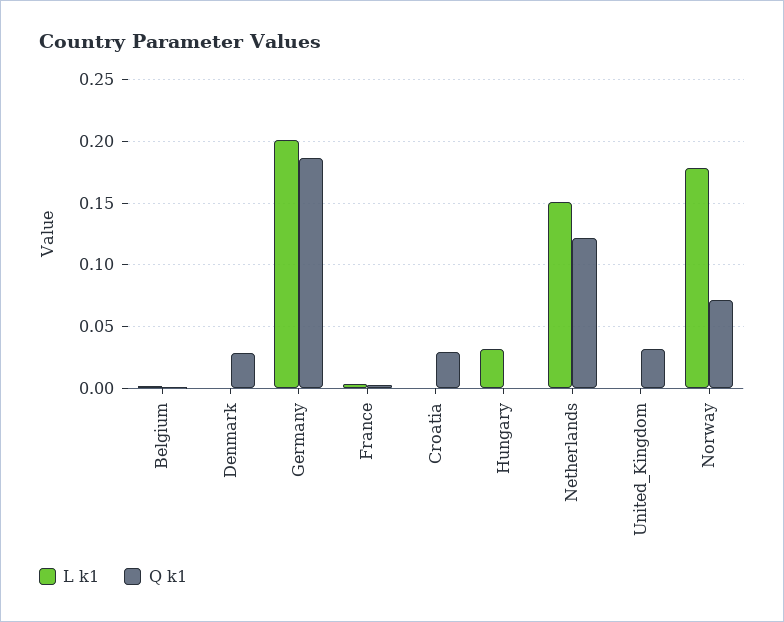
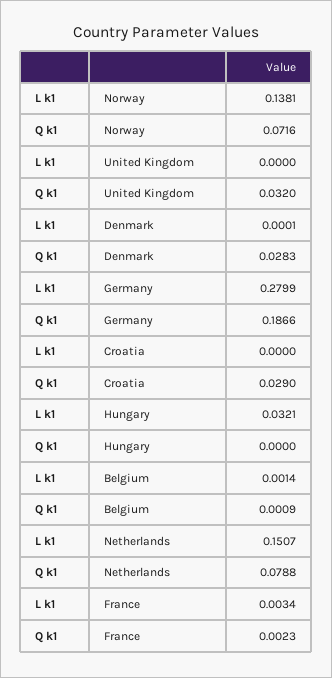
  {
    "L k1": {
      "Belgium": 0.0014,
      "Denmark": 0.0001,
-     "Germany": 0.2,
+     "Germany": 0.2799,
      "France": 0.0034,
      "Croatia": 0,
      "Hungary": 0.0321,
      "Netherlands": 0.1507,
      "United_Kingdom": 0,
-     "Norway": 0.18
+     "Norway": 0.1381
    },
    "Q k1": {
      "Belgium": 0.0009,
      "Denmark": 0.0283,
      "Germany": 0.1866,
      "France": 0.0023,
      "Croatia": 0.029,
      "Hungary": 0,
-     "Netherlands": 0.12,
+     "Netherlands": 0.0788,
      "United_Kingdom": 0.032,
      "Norway": 0.0716
    }
  }

